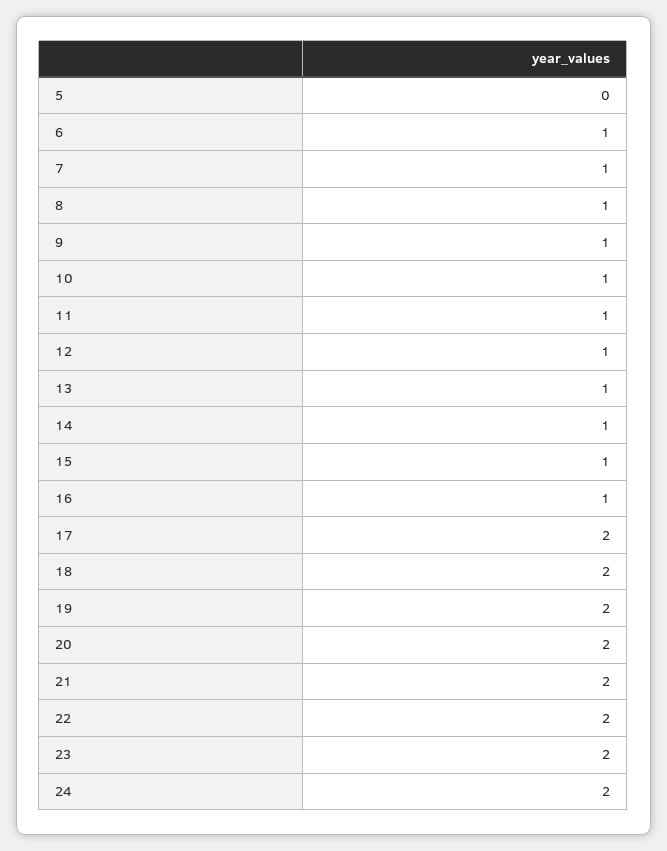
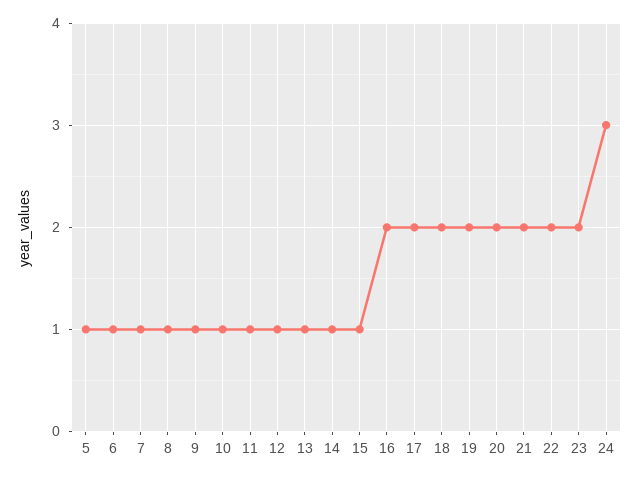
  {
-   "5": 0,
+   "5": 1,
    "6": 1,
    "7": 1,
    "8": 1,
    "9": 1,
    "10": 1,
    "11": 1,
    "12": 1,
    "13": 1,
    "14": 1,
    "15": 1,
-   "16": 1,
+   "16": 2,
    "17": 2,
    "18": 2,
    "19": 2,
    "20": 2,
    "21": 2,
    "22": 2,
    "23": 2,
-   "24": 2
+   "24": 3
  }

